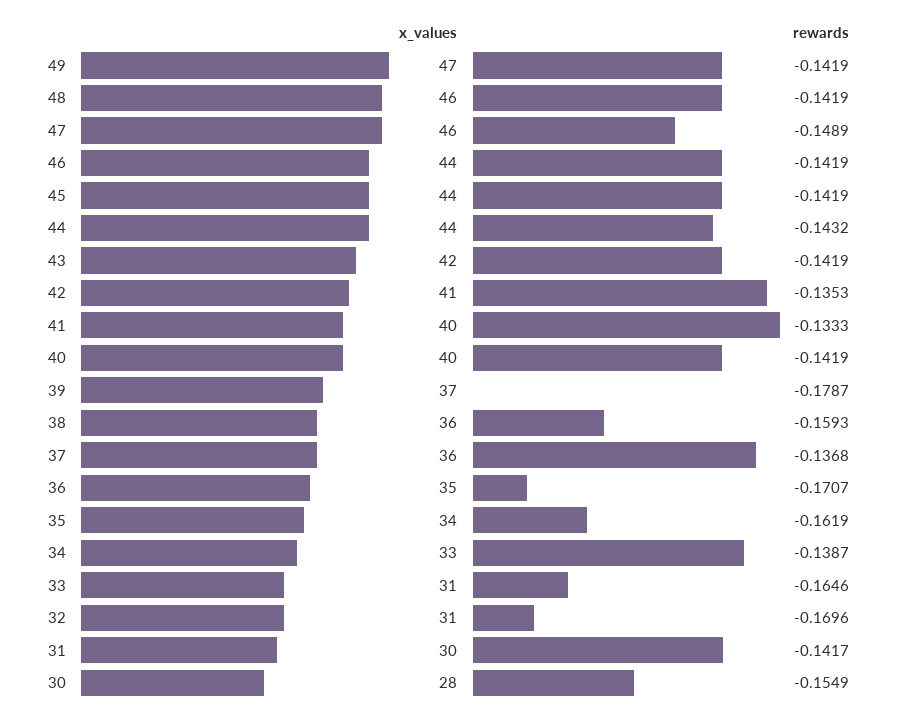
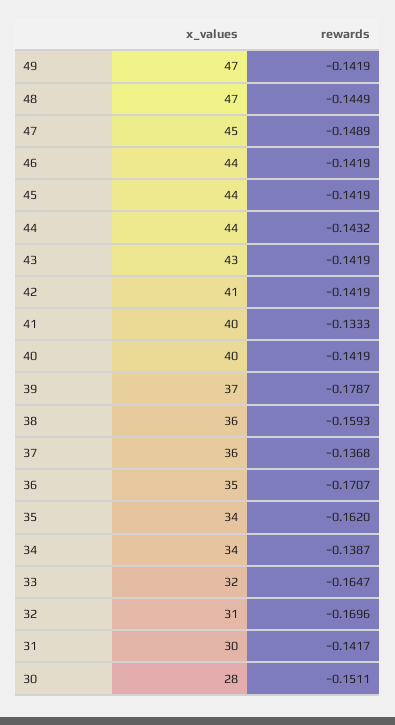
  {
    "x_values": {
      "49": 47,
-     "48": 46,
+     "48": 47,
-     "47": 46,
+     "47": 45,
      "46": 44,
      "45": 44,
      "44": 44,
-     "43": 42,
+     "43": 43,
      "42": 41,
      "41": 40,
      "40": 40,
      "39": 37,
      "38": 36,
      "37": 36,
      "36": 35,
      "35": 34,
-     "34": 33,
+     "34": 34,
-     "33": 31,
+     "33": 32,
      "32": 31,
      "31": 30,
      "30": 28
    },
    "rewards": {
      "49": -0.1419,
-     "48": -0.1419,
+     "48": -0.1449,
      "47": -0.1489,
      "46": -0.1419,
      "45": -0.1419,
      "44": -0.1432,
      "43": -0.1419,
-     "42": -0.1353,
+     "42": -0.1419,
      "41": -0.1333,
      "40": -0.1419,
      "39": -0.1787,
      "38": -0.1593,
      "37": -0.1368,
      "36": -0.1707,
-     "35": -0.1619,
+     "35": -0.162,
      "34": -0.1387,
-     "33": -0.1646,
+     "33": -0.1647,
      "32": -0.1696,
      "31": -0.1417,
-     "30": -0.1549
+     "30": -0.1511
    }
  }

